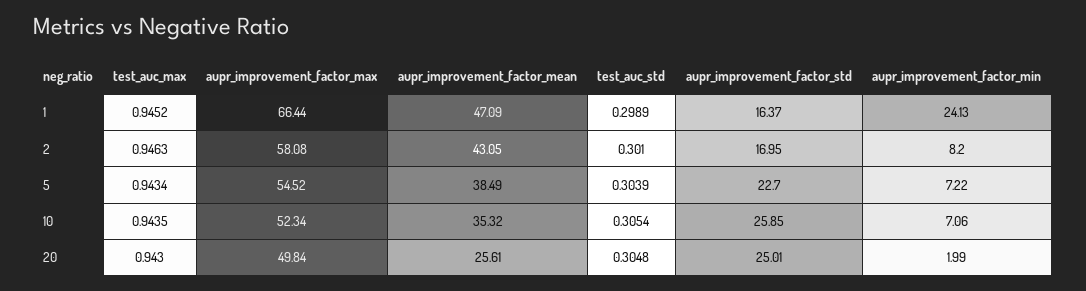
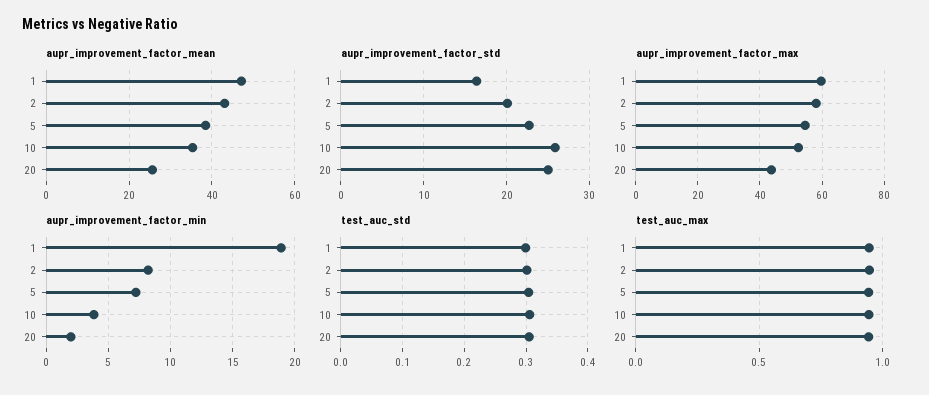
  {
    "test_auc_max": {
      "1": 0.9452,
      "2": 0.9463,
      "5": 0.9434,
      "10": 0.9435,
      "20": 0.943
    },
    "aupr_improvement_factor_max": {
-     "1": 66.44,
+     "1": 60,
      "2": 58.08,
      "5": 54.52,
      "10": 52.34,
-     "20": 49.84
+     "20": 44
    },
    "aupr_improvement_factor_mean": {
      "1": 47.09,
      "2": 43.05,
      "5": 38.49,
      "10": 35.32,
      "20": 25.61
    },
    "test_auc_std": {
      "1": 0.2989,
      "2": 0.301,
      "5": 0.3039,
      "10": 0.3054,
      "20": 0.3048
    },
    "aupr_improvement_factor_std": {
      "1": 16.37,
-     "2": 16.95,
+     "2": 20,
      "5": 22.7,
      "10": 25.85,
      "20": 25.01
    },
    "aupr_improvement_factor_min": {
-     "1": 24.13,
+     "1": 19,
      "2": 8.2,
      "5": 7.22,
-     "10": 7.06,
+     "10": 4,
      "20": 1.99
    }
  }

